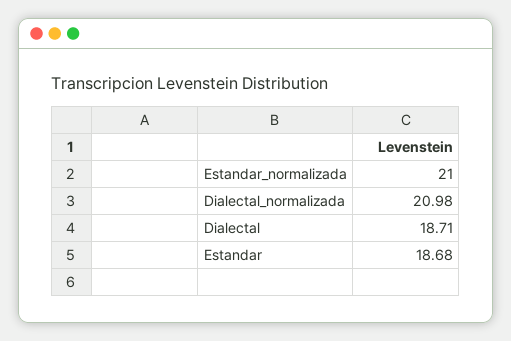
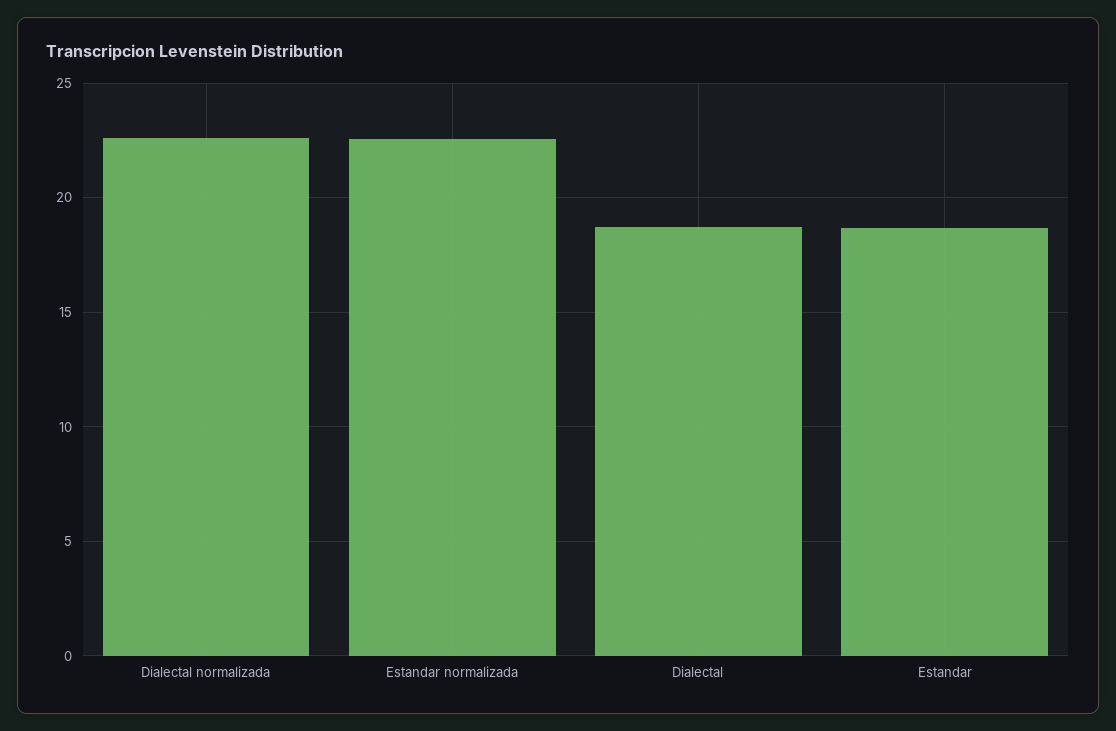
  {
-   "Estandar_normalizada": 21,
+   "Estandar_normalizada": 22.5,
-   "Dialectal_normalizada": 20.98,
+   "Dialectal_normalizada": 22.5,
    "Dialectal": 18.71,
    "Estandar": 18.68
  }

